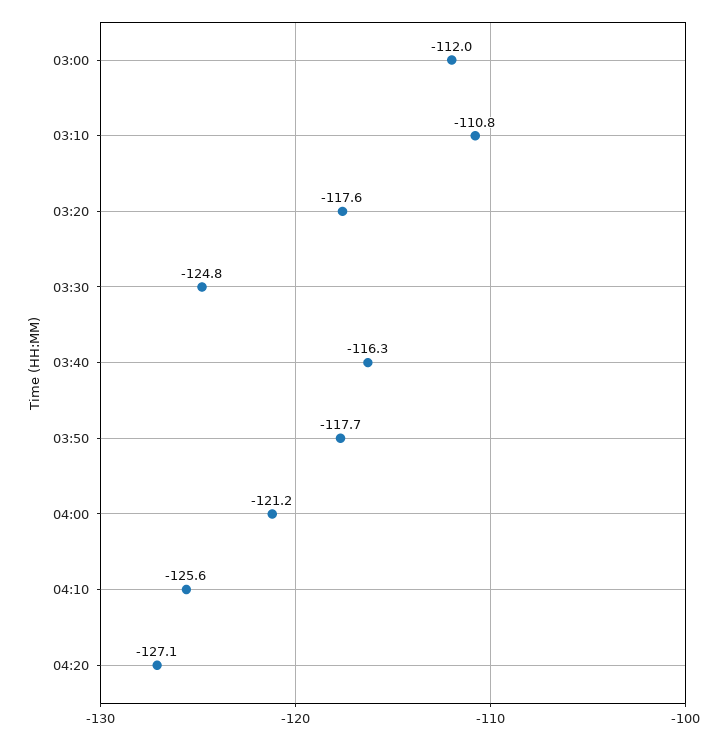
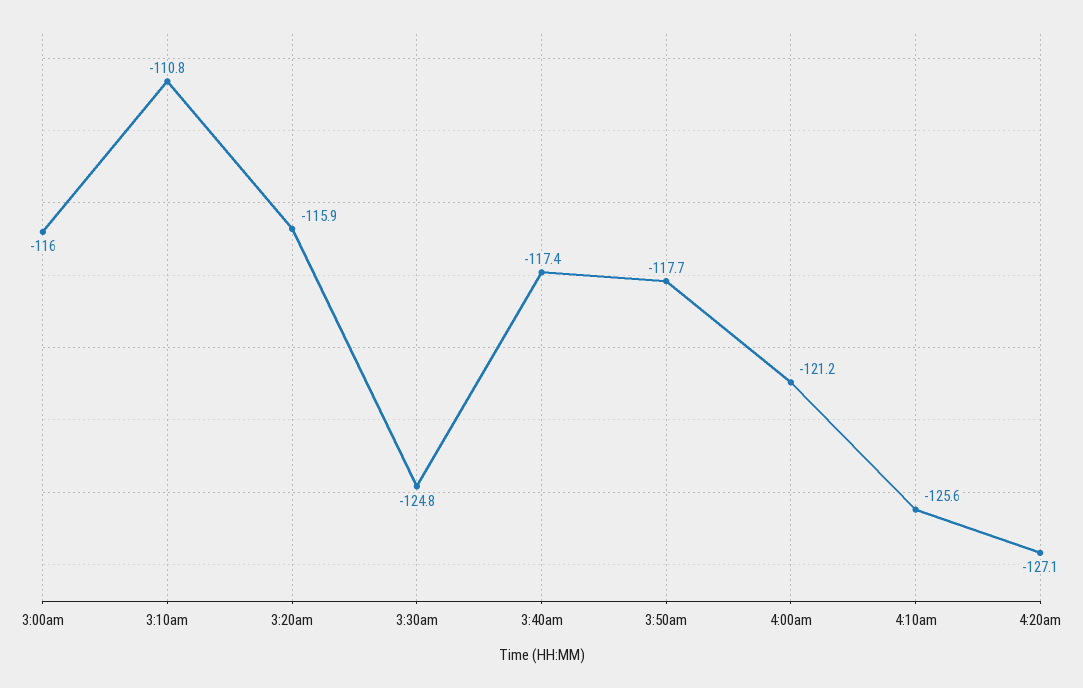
  {
-   "03:00": -112,
+   "03:00": -116,
    "03:10": -110.8,
-   "03:20": -117.6,
+   "03:20": -115.9,
    "03:30": -124.8,
-   "03:40": -116.3,
+   "03:40": -117.4,
    "03:50": -117.7,
    "04:00": -121.2,
    "04:10": -125.6,
    "04:20": -127.1
  }

